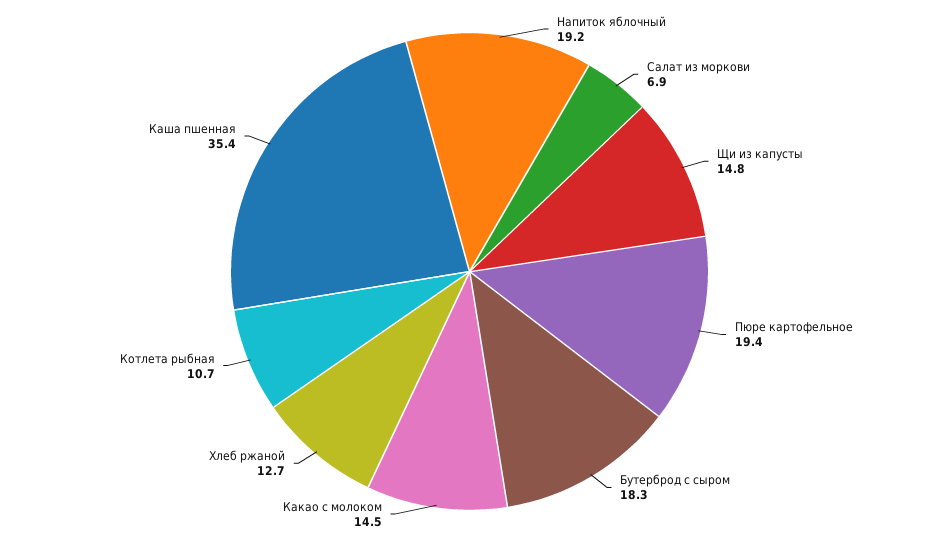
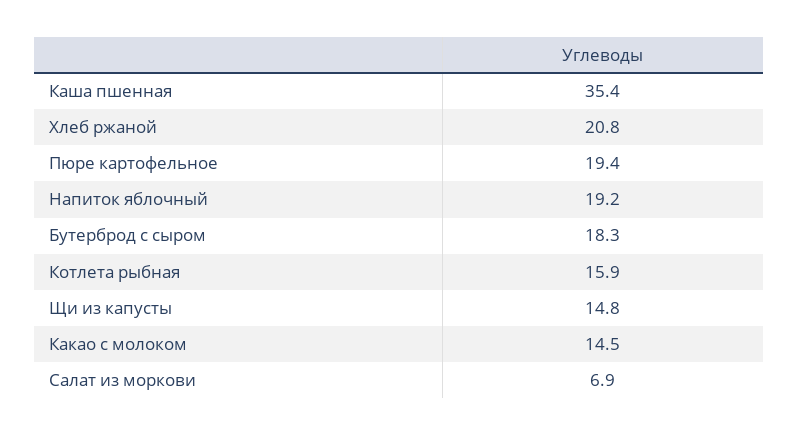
  {
    "Напиток яблочный": 19.2,
    "Салат из моркови": 6.9,
    "Щи из капусты": 14.8,
    "Пюре картофельное": 19.4,
    "Бутерброд с сыром": 18.3,
    "Какао с молоком": 14.5,
-   "Хлеб ржаной": 12.7,
+   "Хлеб ржаной": 20.8,
-   "Котлета рыбная": 10.7,
+   "Котлета рыбная": 15.9,
    "Каша пшенная": 35.4
  }

